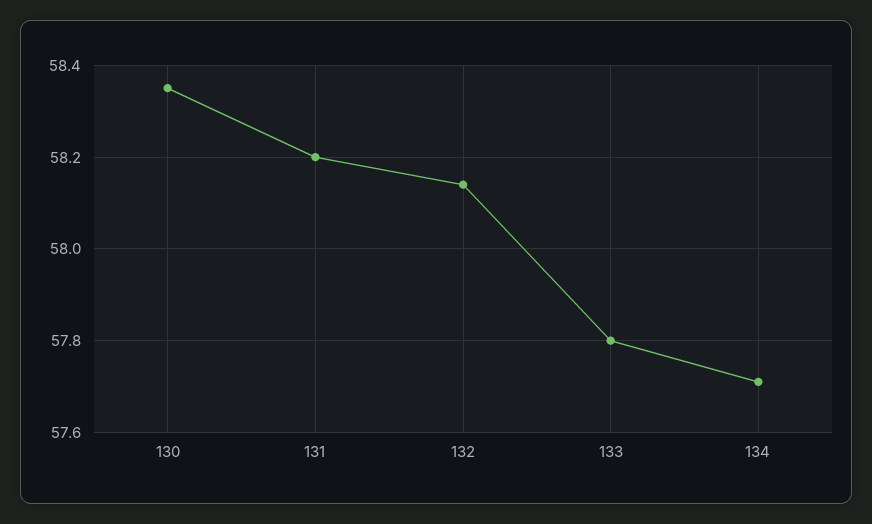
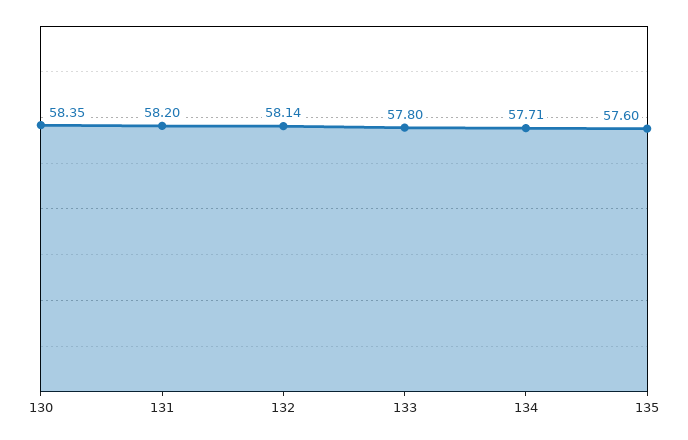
  {
    "130": 58.35,
    "131": 58.2,
    "132": 58.14,
    "133": 57.8,
-   "134": 57.71
+   "134": 57.71,
+   "135": 57.6
  }

